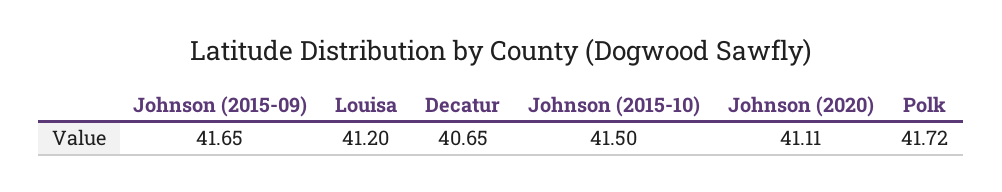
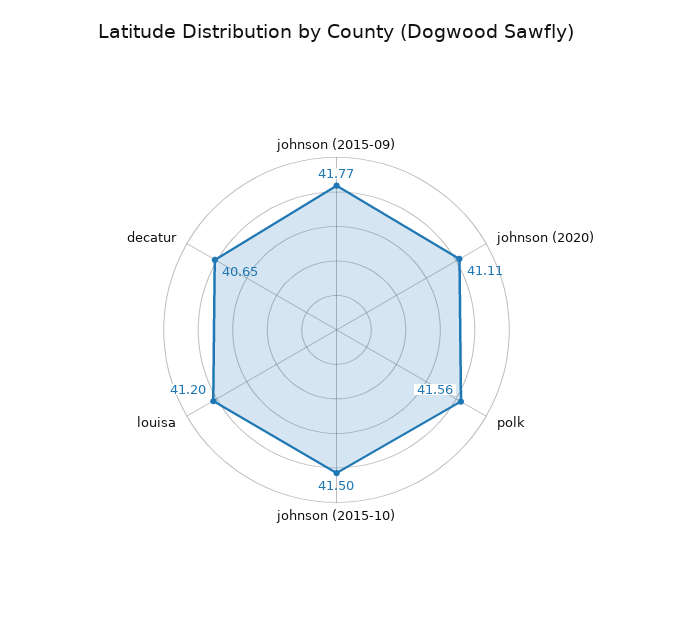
  {
-   "Johnson (2015-09)": 41.65,
+   "Johnson (2015-09)": 41.77,
    "Louisa": 41.2,
    "Decatur": 40.65,
    "Johnson (2015-10)": 41.5,
    "Johnson (2020)": 41.11,
-   "Polk": 41.72
+   "Polk": 41.56
  }

